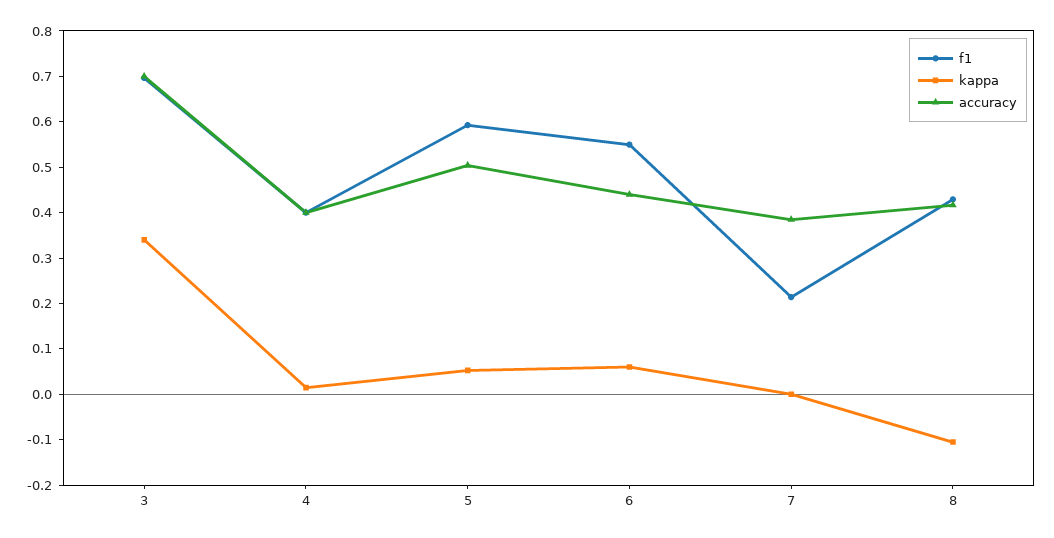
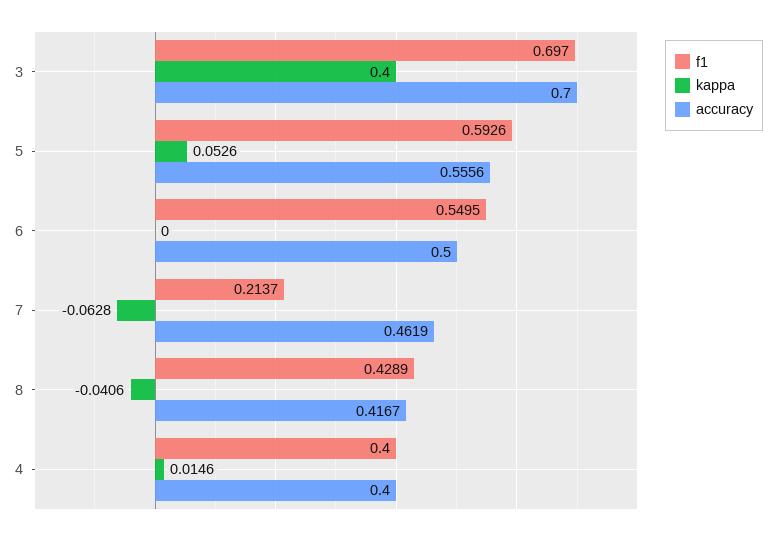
  {
    "f1": {
      "3": 0.697,
      "4": 0.4,
      "5": 0.5926,
      "6": 0.5495,
      "7": 0.2137,
      "8": 0.4289
    },
    "kappa": {
-     "3": 0.34,
+     "3": 0.4,
      "4": 0.0146,
      "5": 0.0526,
-     "6": 0.06,
+     "6": 0,
-     "7": 0,
+     "7": -0.0628,
-     "8": -0.1
+     "8": -0.0406
    },
    "accuracy": {
      "3": 0.7,
      "4": 0.4,
-     "5": 0.5,
+     "5": 0.5556,
-     "6": 0.44,
+     "6": 0.5,
-     "7": 0.38,
+     "7": 0.4619,
      "8": 0.4167
    }
  }

